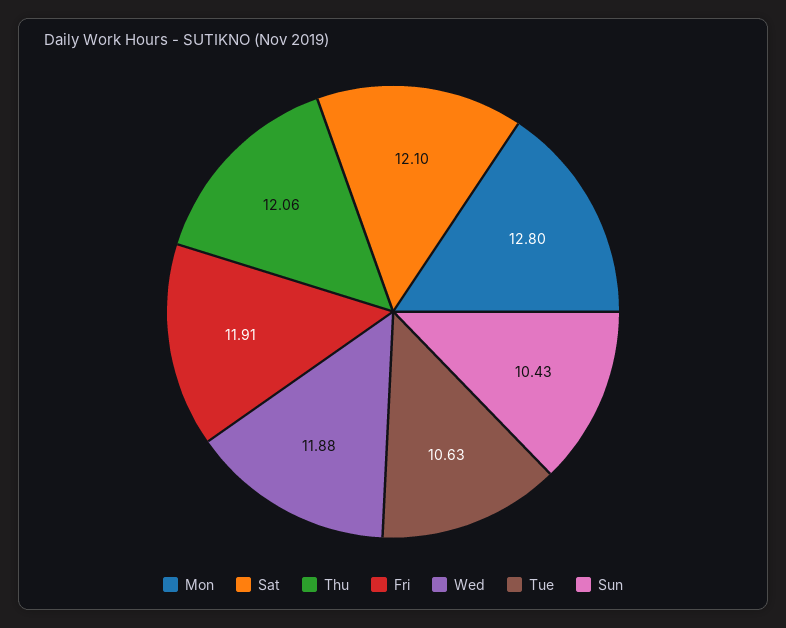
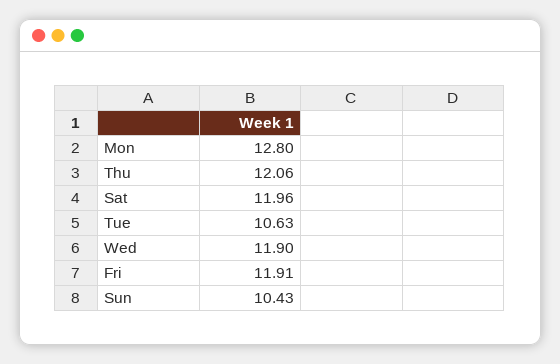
  {
    "Mon": 12.8,
-   "Sat": 12.1,
+   "Sat": 11.96,
    "Thu": 12.06,
    "Fri": 11.91,
-   "Wed": 11.88,
+   "Wed": 11.9,
    "Tue": 10.63,
    "Sun": 10.43
  }

